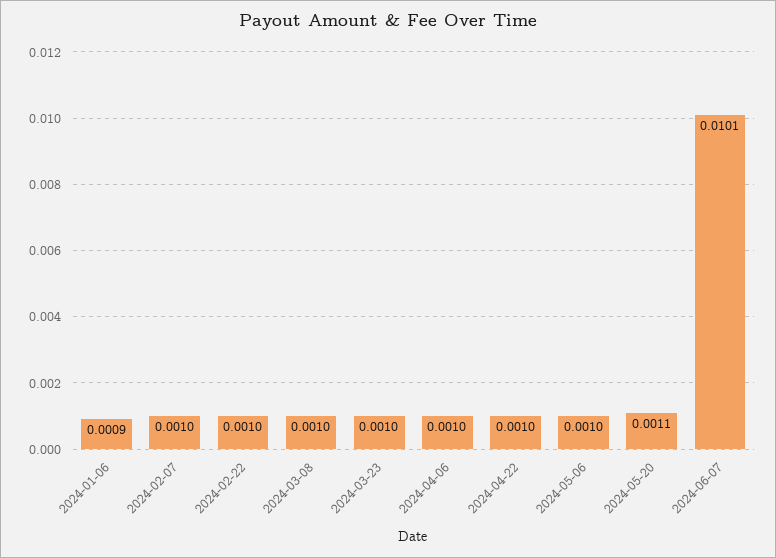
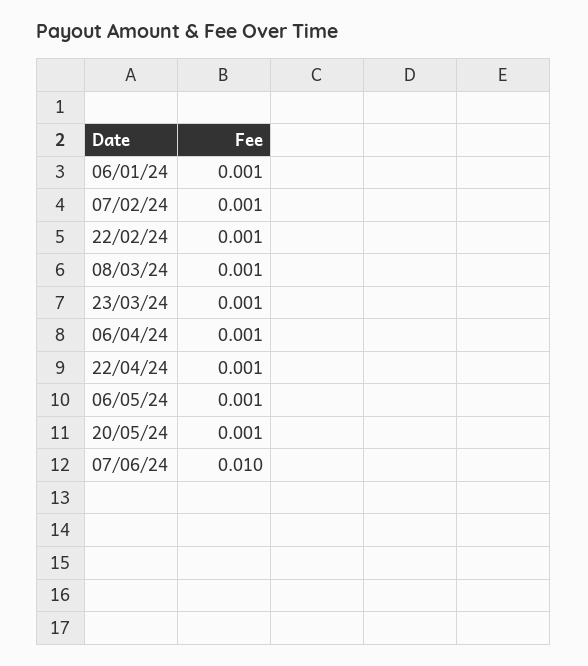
  {
-   "2024-01-06": 0.0009,
+   "2024-01-06": 0.001,
    "2024-02-07": 0.001,
    "2024-02-22": 0.001,
    "2024-03-08": 0.001,
    "2024-03-23": 0.001,
    "2024-04-06": 0.001,
    "2024-04-22": 0.001,
    "2024-05-06": 0.001,
-   "2024-05-20": 0.0011,
+   "2024-05-20": 0.001,
-   "2024-06-07": 0.0101
+   "2024-06-07": 0.01
  }

